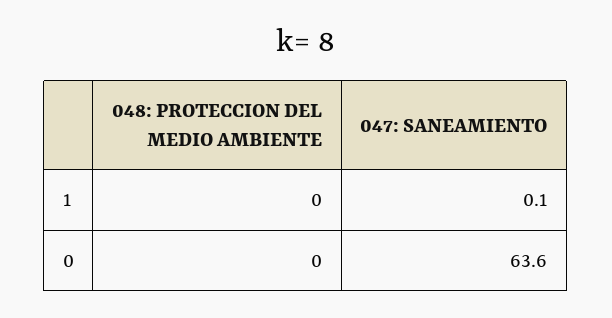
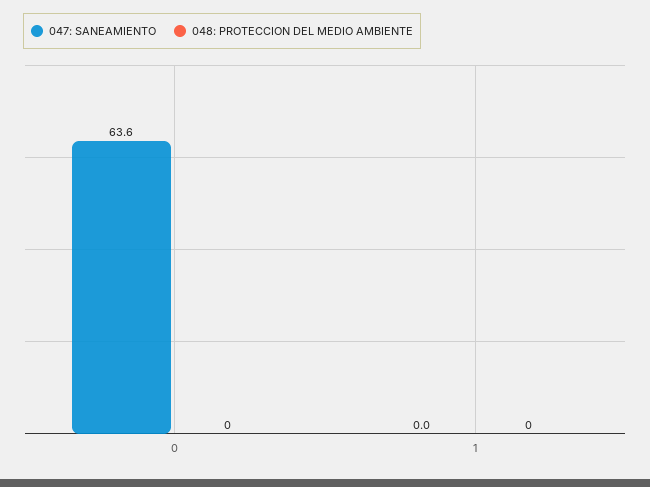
  {
    "048: PROTECCION DEL MEDIO AMBIENTE": {
      "1": 0,
      "0": 0
    },
    "047: SANEAMIENTO": {
-     "1": 0.1,
+     "1": 0,
      "0": 63.6
    }
  }

